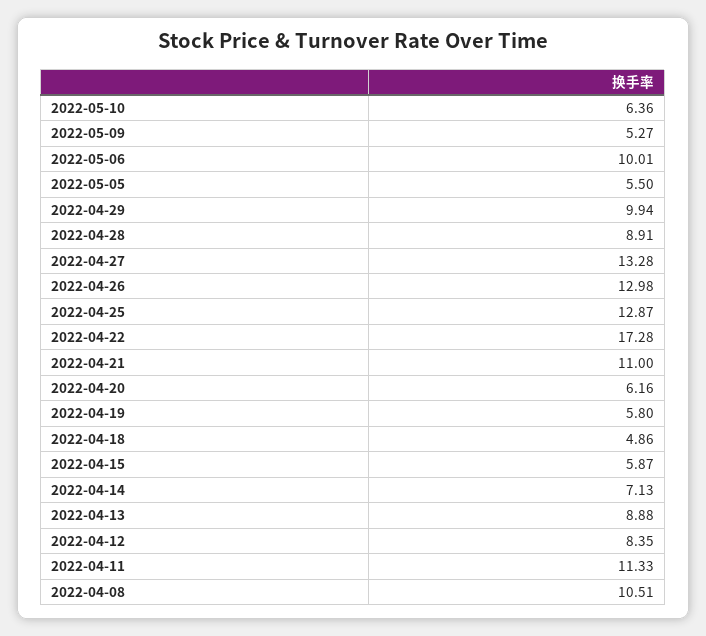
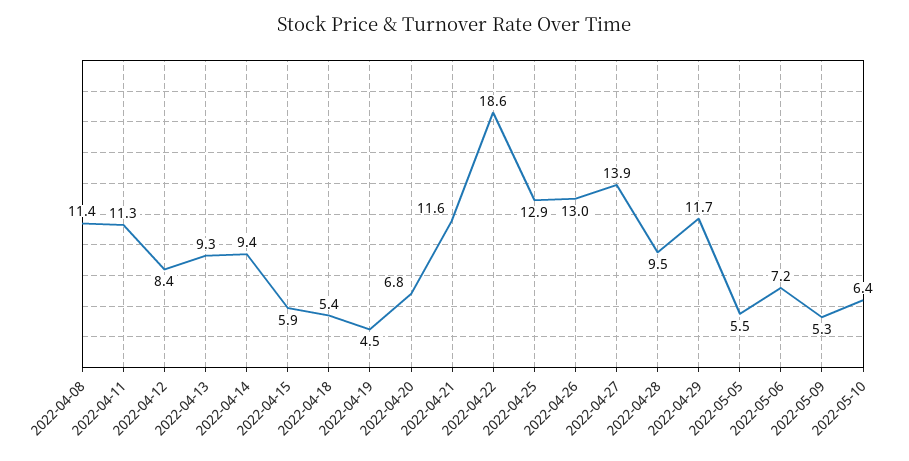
  {
    "2022-05-10": 6.36,
    "2022-05-09": 5.27,
-   "2022-05-06": 10.01,
+   "2022-05-06": 7.2,
    "2022-05-05": 5.5,
-   "2022-04-29": 9.94,
+   "2022-04-29": 11.7,
-   "2022-04-28": 8.91,
+   "2022-04-28": 9.5,
-   "2022-04-27": 13.28,
+   "2022-04-27": 13.9,
    "2022-04-26": 12.98,
    "2022-04-25": 12.87,
-   "2022-04-22": 17.28,
+   "2022-04-22": 18.6,
-   "2022-04-21": 11,
+   "2022-04-21": 11.6,
-   "2022-04-20": 6.16,
+   "2022-04-20": 6.8,
-   "2022-04-19": 5.8,
+   "2022-04-19": 4.5,
-   "2022-04-18": 4.86,
+   "2022-04-18": 5.4,
    "2022-04-15": 5.87,
-   "2022-04-14": 7.13,
+   "2022-04-14": 9.4,
-   "2022-04-13": 8.88,
+   "2022-04-13": 9.3,
    "2022-04-12": 8.35,
    "2022-04-11": 11.33,
-   "2022-04-08": 10.51
+   "2022-04-08": 11.4
  }

